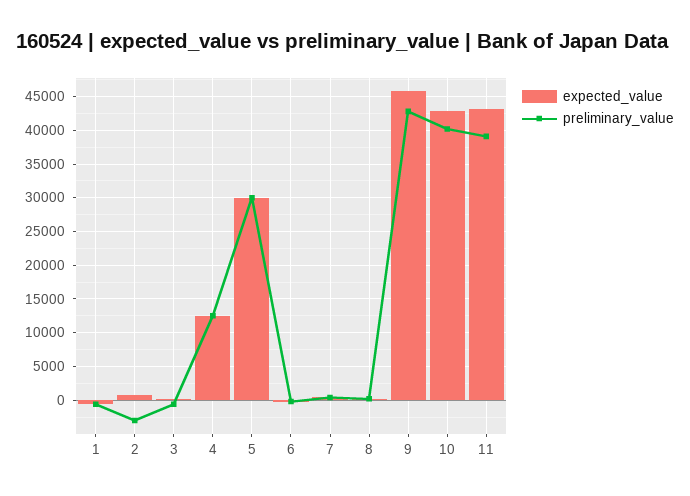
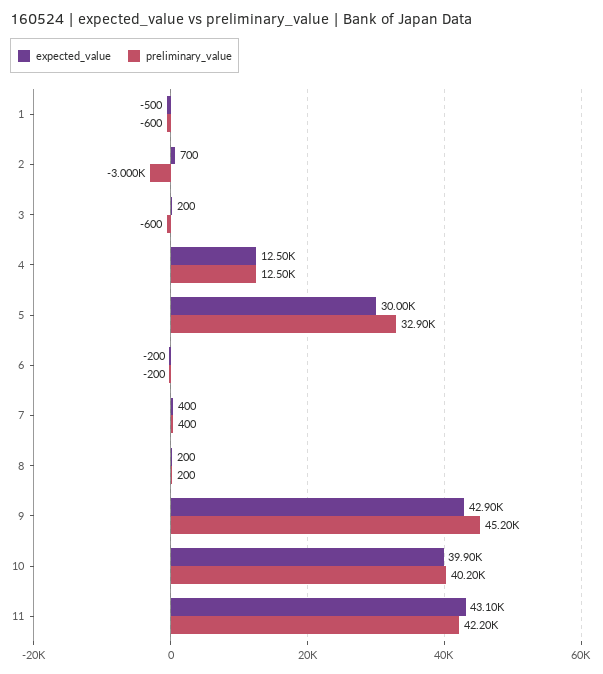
  {
    "expected_value": {
      "1": -500,
      "2": 700,
      "3": 200,
      "4": 12500,
      "5": 30000,
      "6": -200,
      "7": 400,
      "8": 200,
-     "9": 46000,
+     "9": 42900,
-     "10": 43000,
+     "10": 39900,
      "11": 43100
    },
    "preliminary_value": {
      "1": -600,
      "2": -3000,
      "3": -600,
      "4": 12500,
-     "5": 30000,
+     "5": 32900,
      "6": -200,
      "7": 400,
      "8": 200,
-     "9": 43000,
+     "9": 45200,
      "10": 40200,
-     "11": 39000
+     "11": 42200
    }
  }

